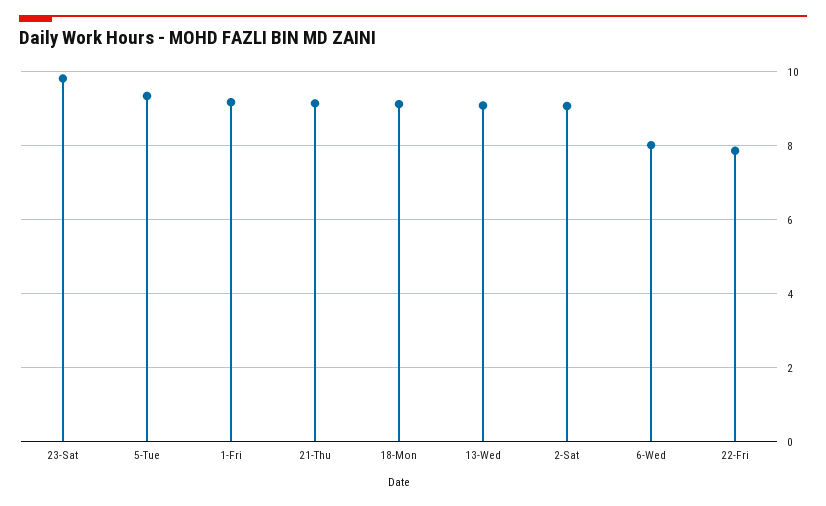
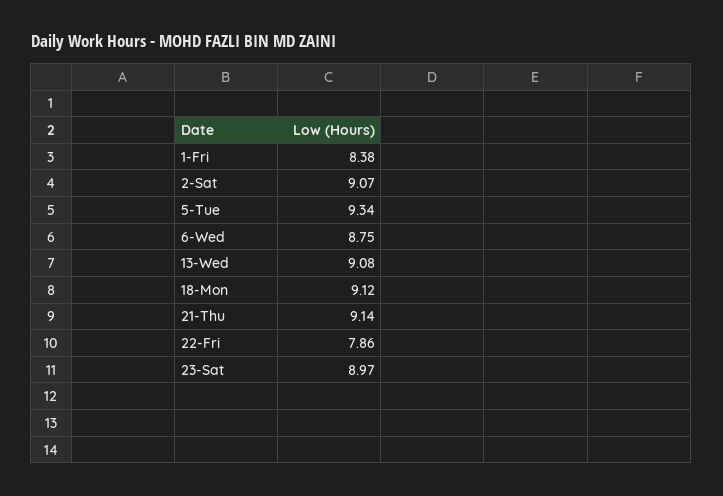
  {
-   "23-Sat": 9.8,
+   "23-Sat": 8.97,
    "5-Tue": 9.34,
-   "1-Fri": 9.2,
+   "1-Fri": 8.38,
    "21-Thu": 9.14,
    "18-Mon": 9.12,
    "13-Wed": 9.08,
    "2-Sat": 9.07,
-   "6-Wed": 8,
+   "6-Wed": 8.75,
    "22-Fri": 7.86
  }

